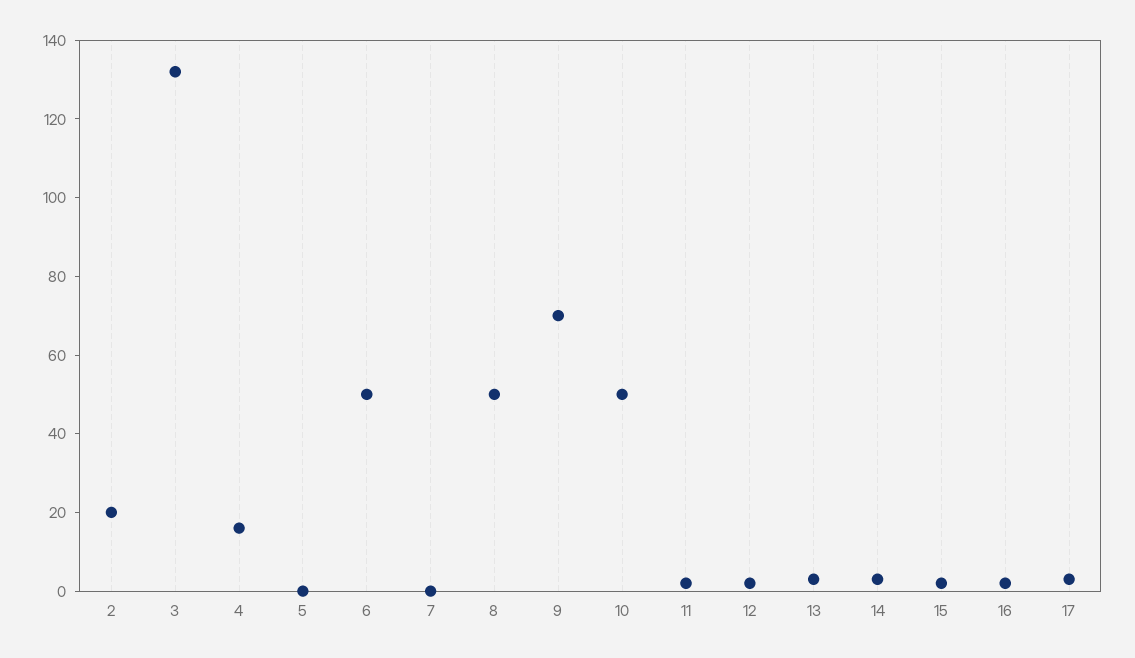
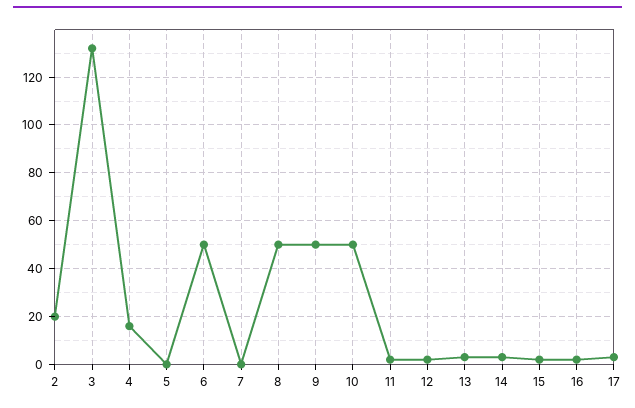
  {
    "2": 20,
    "3": 130,
    "4": 15,
    "5": 0,
    "6": 50,
    "7": 0,
    "8": 50,
-   "9": 70,
+   "9": 50,
    "10": 50,
    "11": 0,
    "12": 0,
    "13": 5,
    "14": 5,
    "15": 0,
    "16": 0,
    "17": 5
  }

